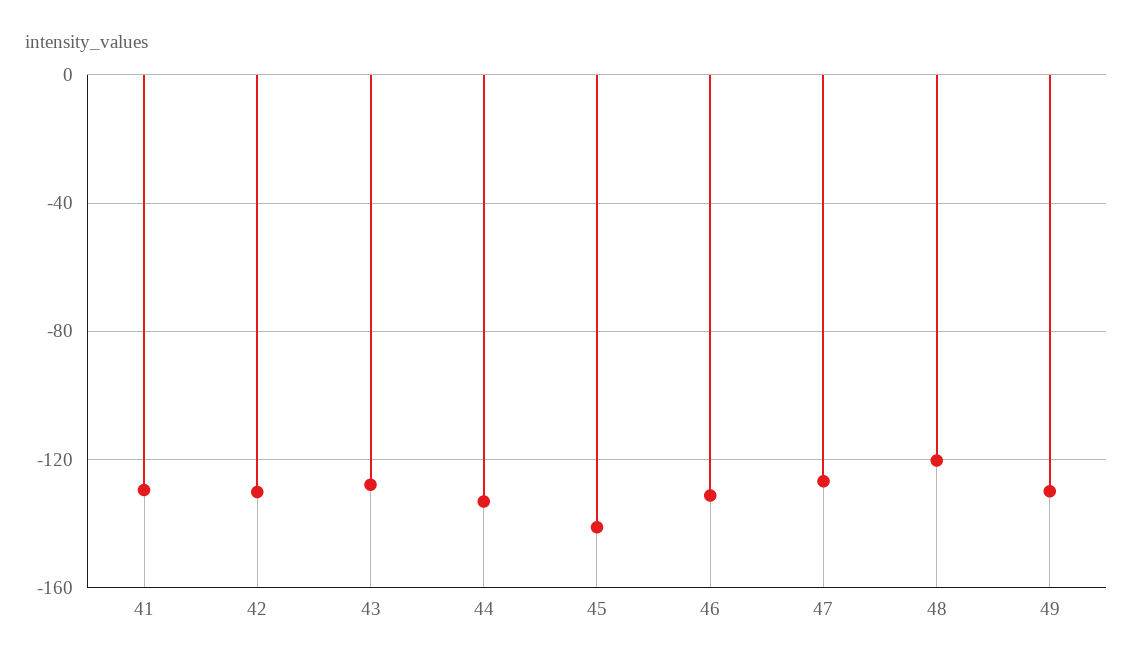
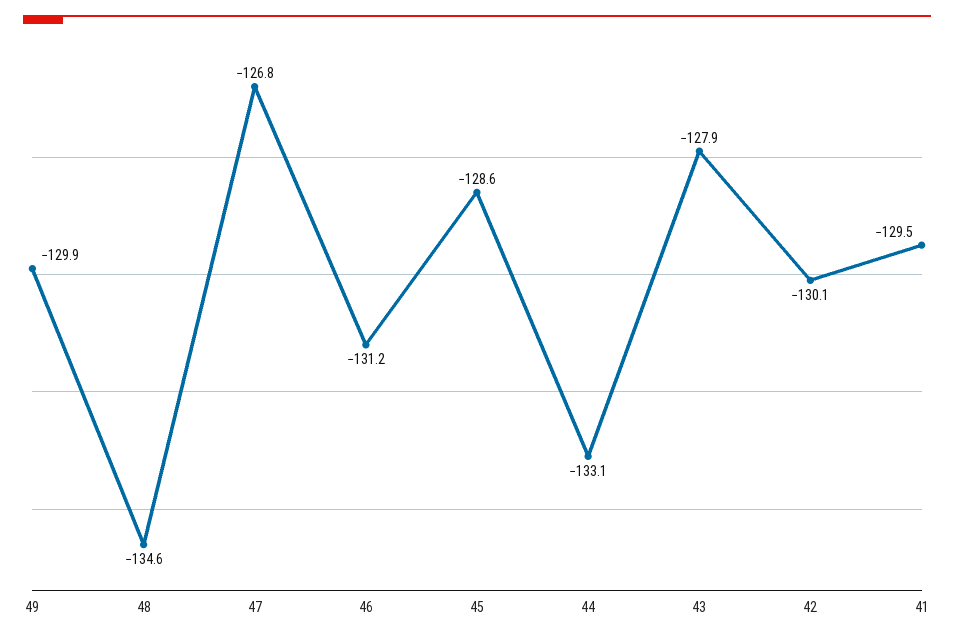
  {
    "41": -129.5,
    "42": -130.1,
    "43": -127.9,
    "44": -133.1,
-   "45": -140,
+   "45": -128.6,
    "46": -131.2,
    "47": -126.8,
-   "48": -120,
+   "48": -134.6,
    "49": -129.9
  }

